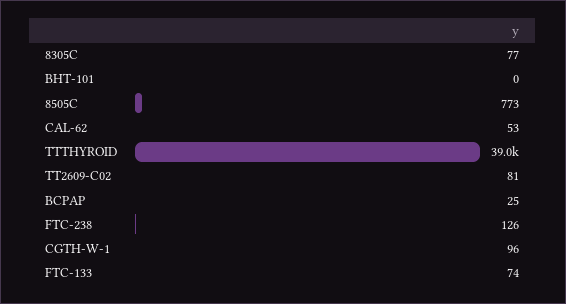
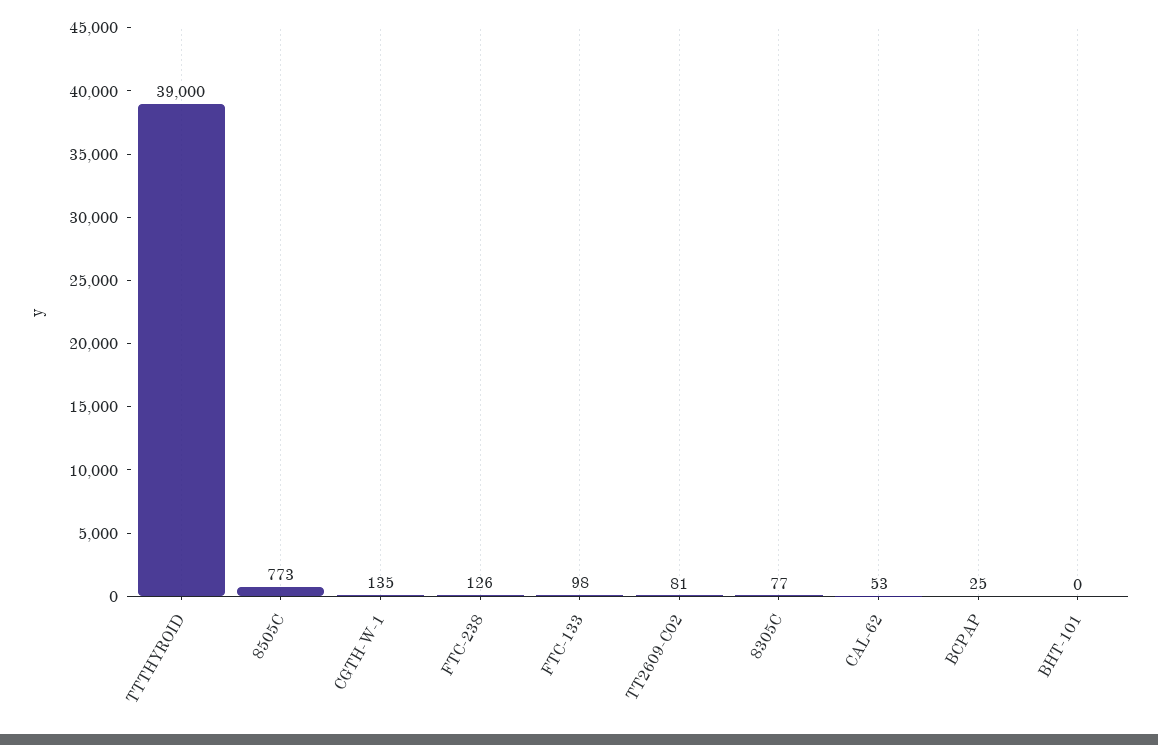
  {
    "8305C": 77,
    "BHT-101": 0,
    "8505C": 773,
    "CAL-62": 53,
    "TTTHYROID": 39000,
    "TT2609-C02": 81,
    "BCPAP": 25,
    "FTC-238": 126,
-   "CGTH-W-1": 96,
+   "CGTH-W-1": 135,
-   "FTC-133": 74
+   "FTC-133": 98
  }

